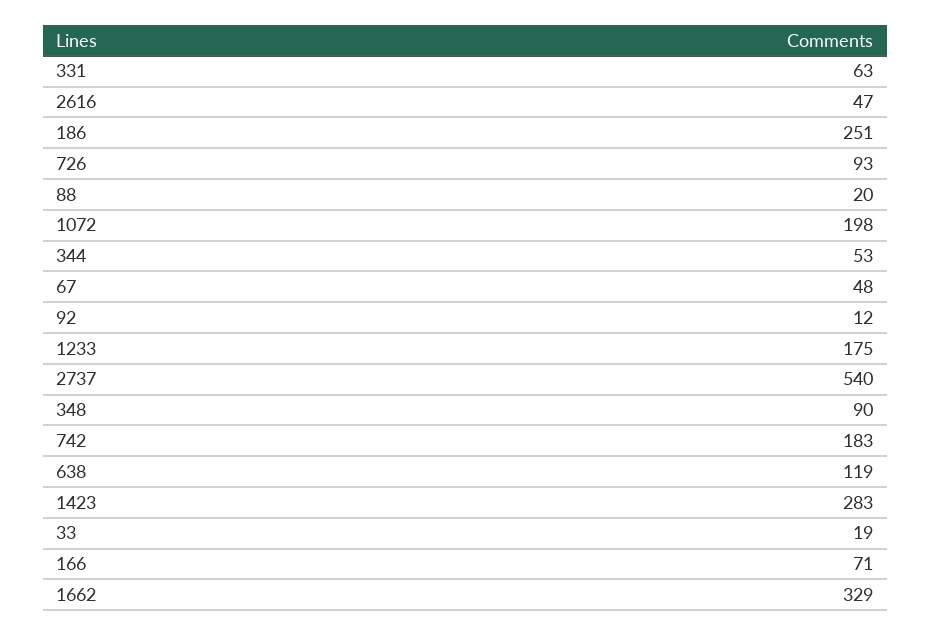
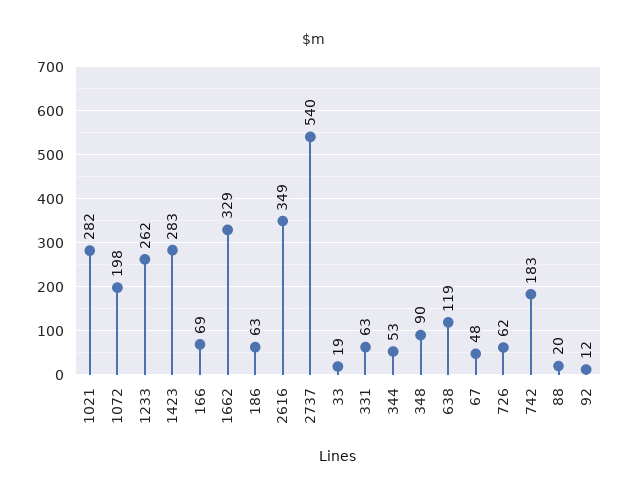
  {
    "331": 63,
-   "2616": 47,
+   "2616": 349,
-   "186": 251,
+   "186": 63,
-   "726": 93,
+   "726": 62,
    "88": 20,
    "1072": 198,
    "344": 53,
    "67": 48,
    "92": 12,
-   "1233": 175,
+   "1233": 262,
    "2737": 540,
    "348": 90,
    "742": 183,
    "638": 119,
    "1423": 283,
    "33": 19,
-   "166": 71,
+   "166": 69,
-   "1662": 329
+   "1662": 329,
+   "1021": 282
  }

